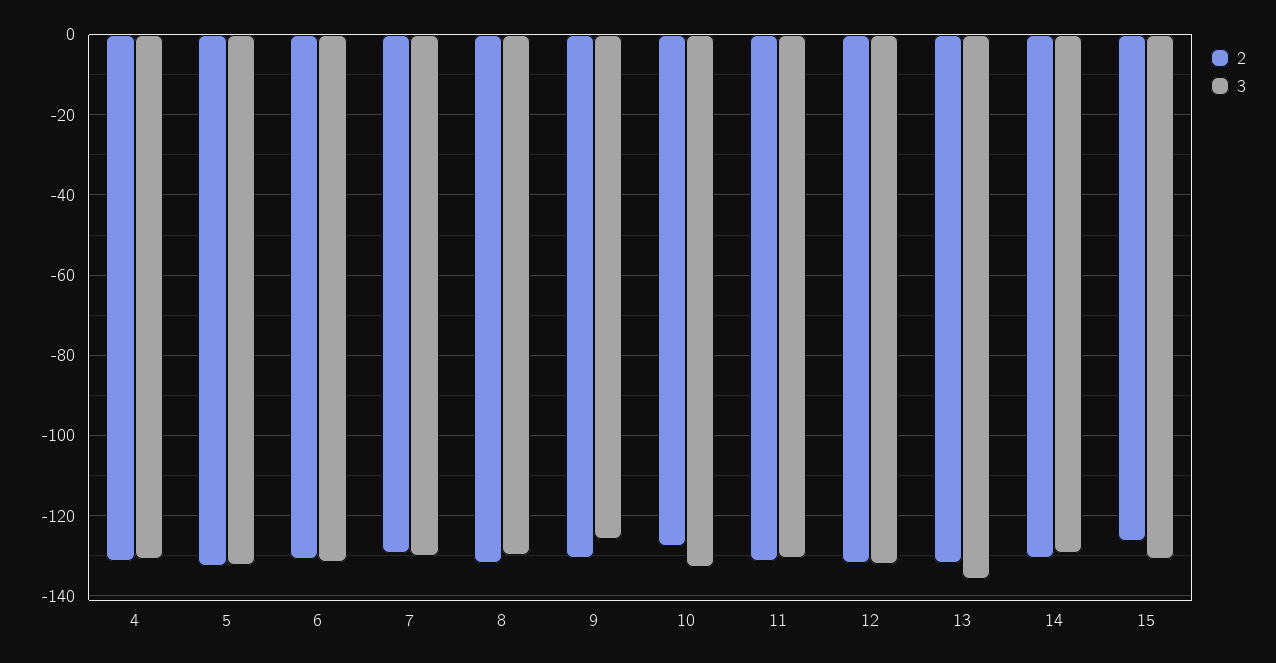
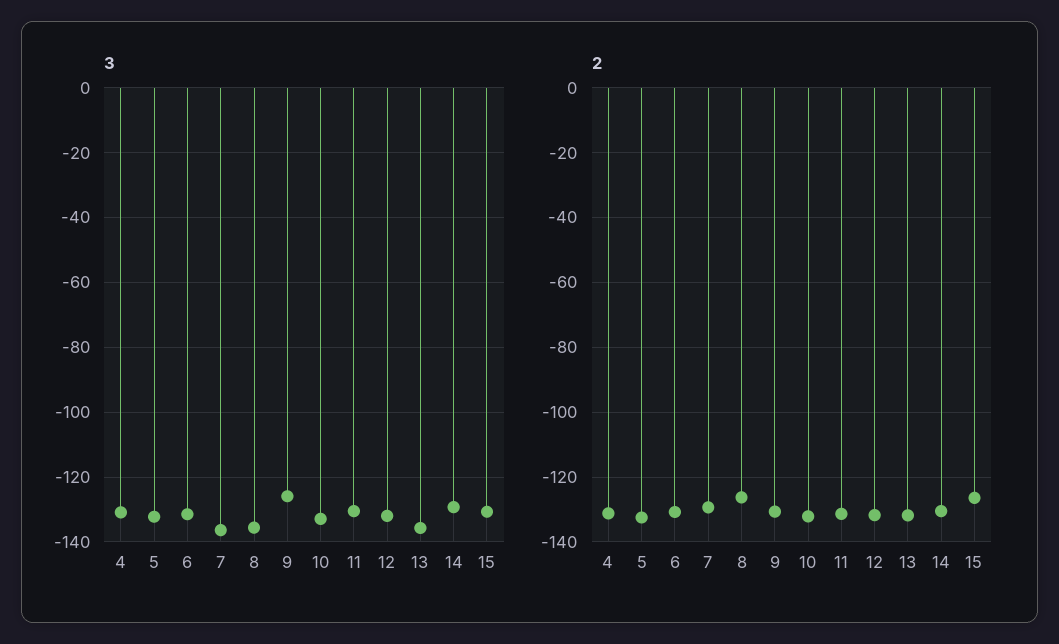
  {
    "2": {
      "4": -132,
      "5": -132,
      "6": -130,
      "7": -130,
-     "8": -132,
+     "8": -126,
      "9": -130,
-     "10": -128,
+     "10": -132,
      "11": -132,
      "12": -132,
      "13": -132,
      "14": -130,
      "15": -126
    },
    "3": {
      "4": -130,
      "5": -132,
      "6": -132,
-     "7": -130,
+     "7": -136,
-     "8": -130,
+     "8": -136,
      "9": -126,
      "10": -132,
      "11": -130,
      "12": -132,
      "13": -136,
      "14": -130,
      "15": -130
    }
  }

